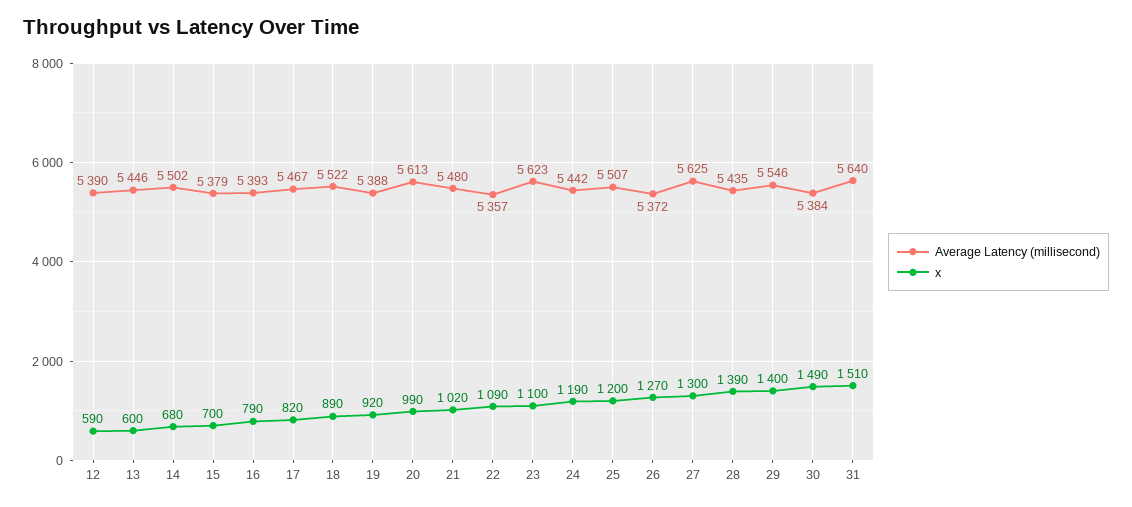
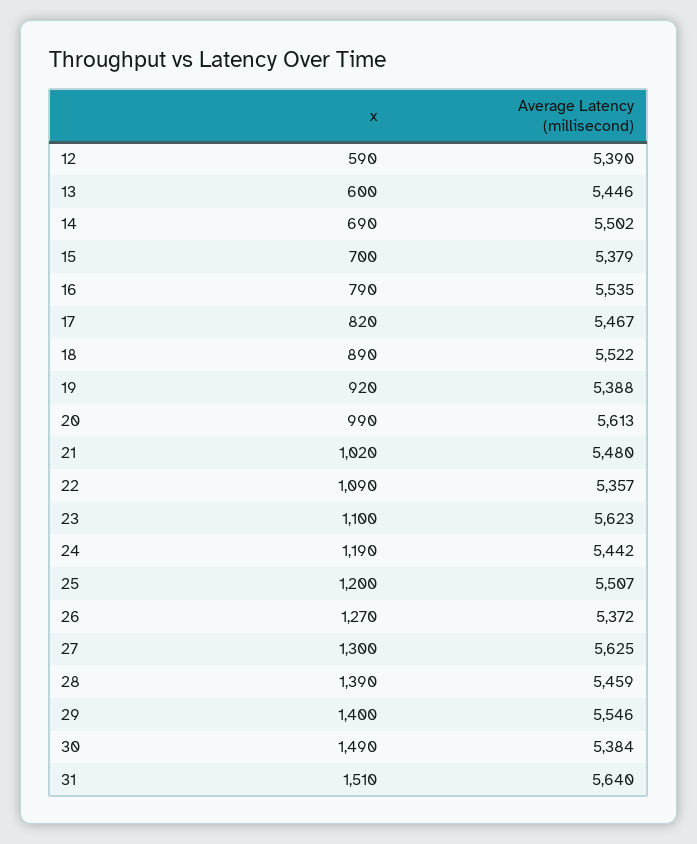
  {
    "Average Latency (millisecond)": {
      "12": 5390,
      "13": 5446,
      "14": 5502,
      "15": 5379,
-     "16": 5393,
+     "16": 5535,
      "17": 5467,
      "18": 5522,
      "19": 5388,
      "20": 5613,
      "21": 5480,
      "22": 5357,
      "23": 5623,
      "24": 5442,
      "25": 5507,
      "26": 5372,
      "27": 5625,
-     "28": 5435,
+     "28": 5459,
      "29": 5546,
      "30": 5384,
      "31": 5640
    },
    "x": {
      "12": 590,
      "13": 600,
-     "14": 680,
+     "14": 690,
      "15": 700,
      "16": 790,
      "17": 820,
      "18": 890,
      "19": 920,
      "20": 990,
      "21": 1020,
      "22": 1090,
      "23": 1100,
      "24": 1190,
      "25": 1200,
      "26": 1270,
      "27": 1300,
      "28": 1390,
      "29": 1400,
      "30": 1490,
      "31": 1510
    }
  }

